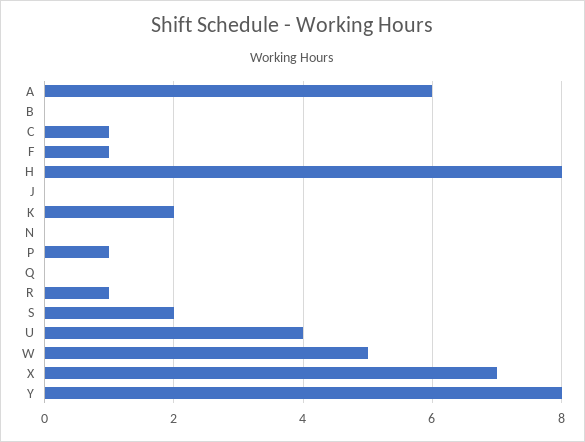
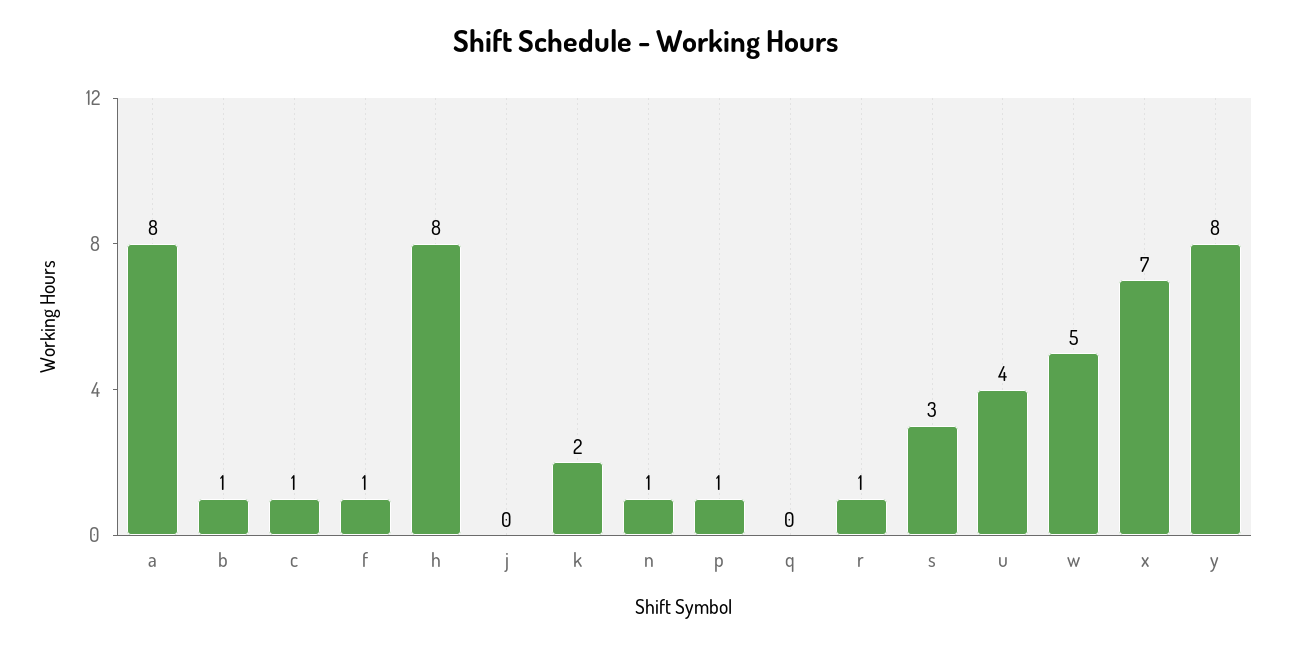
  {
-   "A": 6,
+   "A": 8,
-   "B": 0,
+   "B": 1,
    "C": 1,
    "F": 1,
    "H": 8,
    "J": 0,
    "K": 2,
-   "N": 0,
+   "N": 1,
    "P": 1,
    "Q": 0,
    "R": 1,
-   "S": 2,
+   "S": 3,
    "U": 4,
    "W": 5,
    "X": 7,
    "Y": 8
  }

